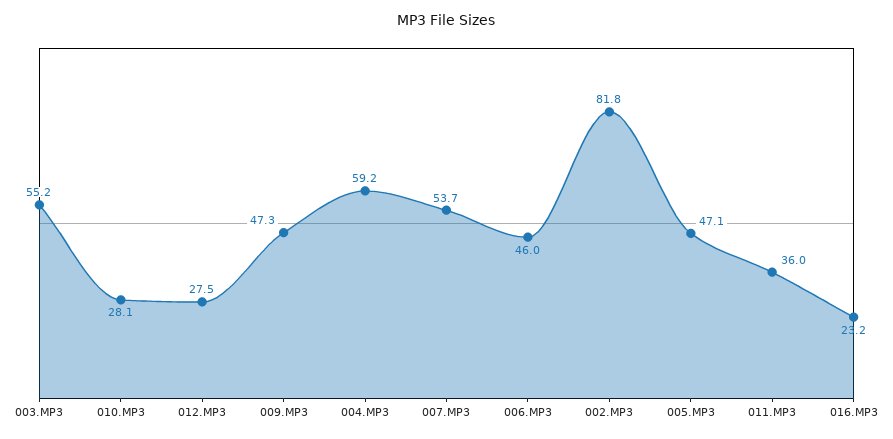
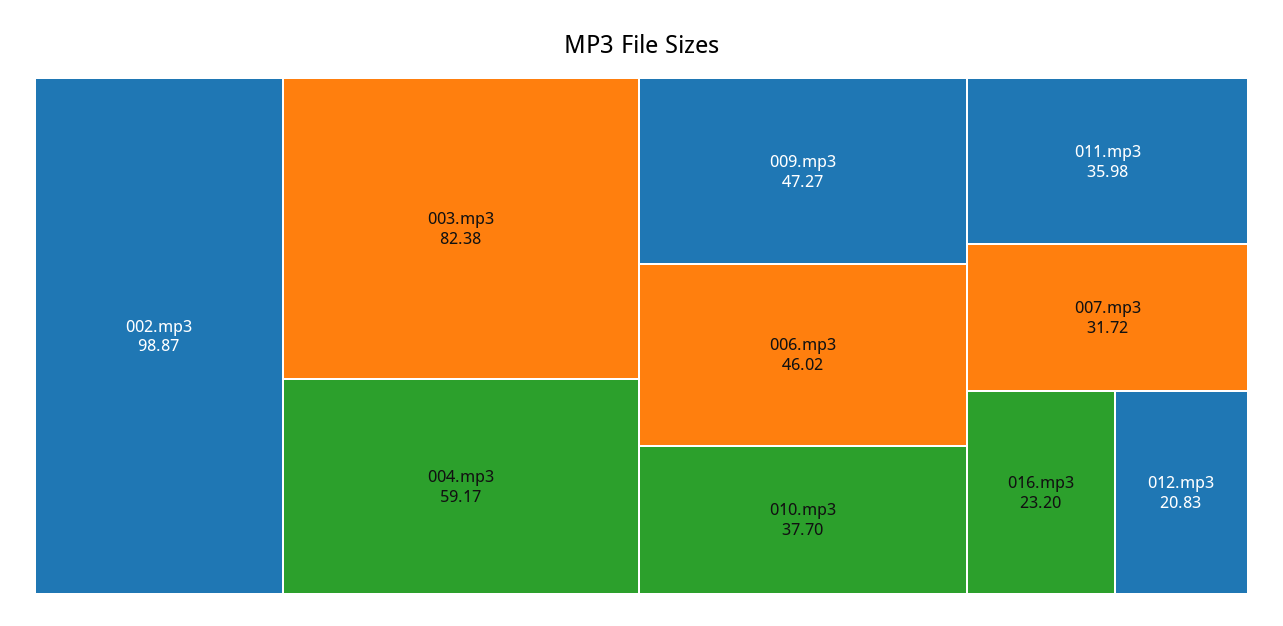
  {
-   "003.MP3": 55.2,
+   "003.MP3": 82.38,
-   "010.MP3": 28.1,
+   "010.MP3": 37.7,
-   "012.MP3": 27.5,
+   "012.MP3": 20.83,
    "009.MP3": 47.27,
    "004.MP3": 59.17,
-   "007.MP3": 53.7,
+   "007.MP3": 31.72,
    "006.MP3": 46.02,
-   "002.MP3": 81.8,
+   "002.MP3": 98.87,
-   "005.MP3": 47.1,
    "011.MP3": 35.98,
    "016.MP3": 23.2
  }

